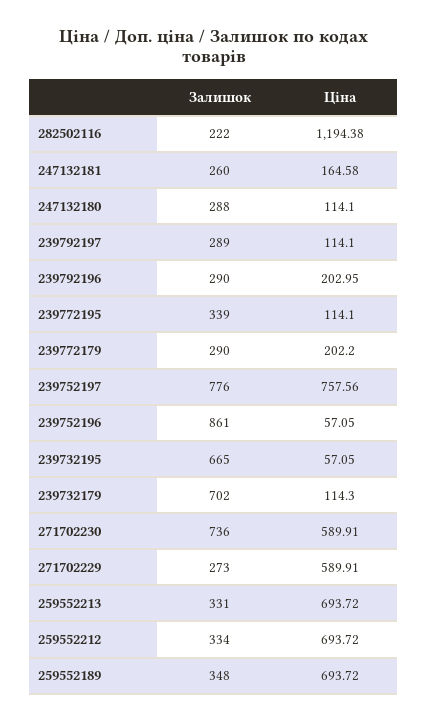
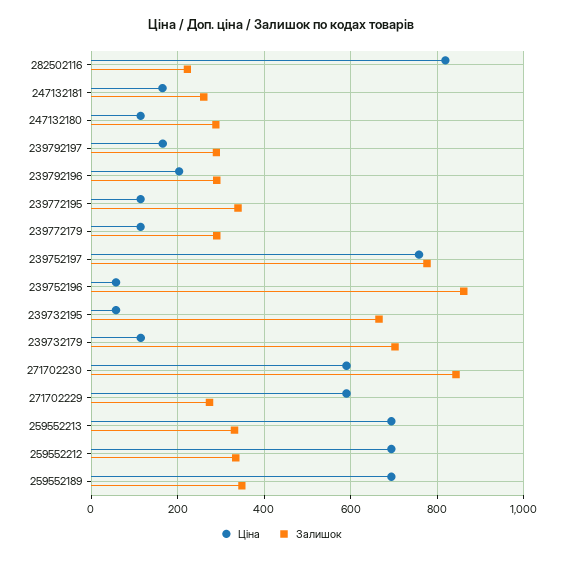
  {
    "Залишок": {
      "282502116": 222,
      "247132181": 260,
      "247132180": 288,
      "239792197": 289,
      "239792196": 290,
      "239772195": 339,
      "239772179": 290,
      "239752197": 776,
      "239752196": 861,
      "239732195": 665,
      "239732179": 702,
-     "271702230": 736,
+     "271702230": 840,
      "271702229": 273,
      "259552213": 331,
      "259552212": 334,
      "259552189": 348
    },
    "Ціна": {
-     "282502116": 1194.38,
+     "282502116": 820,
      "247132181": 164.58,
      "247132180": 114.1,
-     "239792197": 114.1,
+     "239792197": 160,
      "239792196": 202.95,
      "239772195": 114.1,
-     "239772179": 202.2,
+     "239772179": 120,
      "239752197": 757.56,
      "239752196": 57.05,
      "239732195": 57.05,
      "239732179": 114.3,
      "271702230": 589.91,
      "271702229": 589.91,
      "259552213": 693.72,
      "259552212": 693.72,
      "259552189": 693.72
    }
  }

